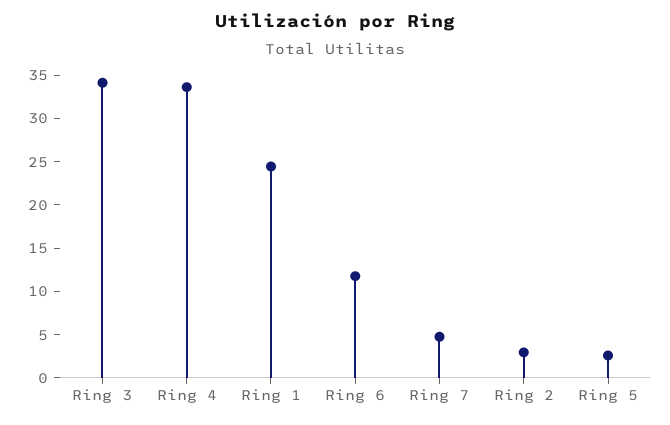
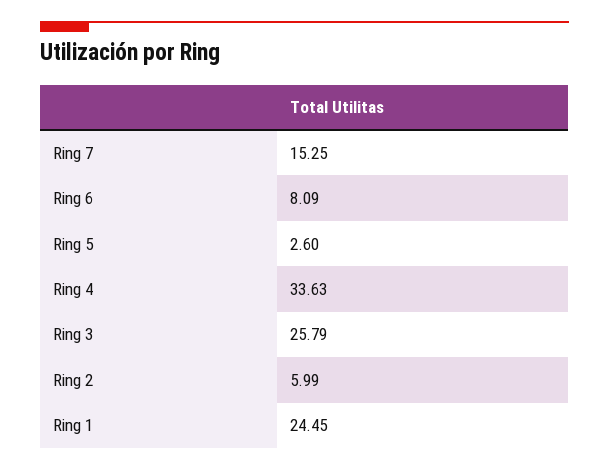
  {
-   "Ring 3": 34,
+   "Ring 3": 25.79,
    "Ring 4": 33.63,
    "Ring 1": 24.45,
-   "Ring 6": 12,
+   "Ring 6": 8.09,
-   "Ring 7": 5,
+   "Ring 7": 15.25,
-   "Ring 2": 3,
+   "Ring 2": 5.99,
    "Ring 5": 2.6
  }

